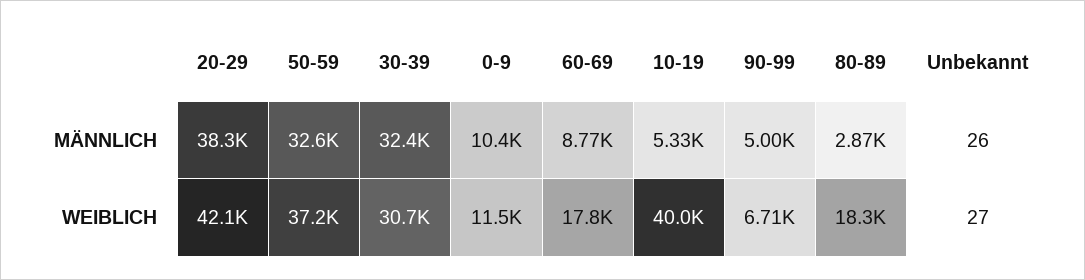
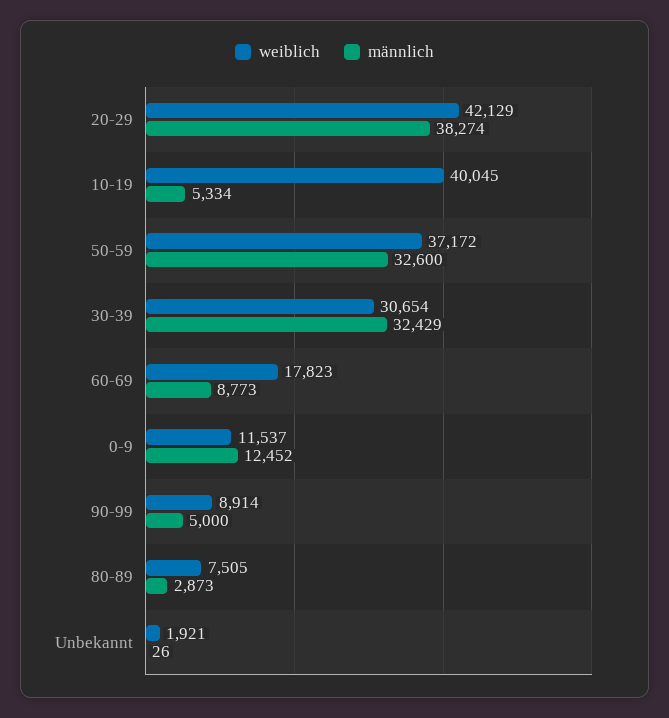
  {
    "MÄNNLICH": {
      "20-29": 38274,
      "50-59": 32600,
      "30-39": 32429,
-     "0-9": 10400,
+     "0-9": 12452,
      "60-69": 8773,
      "10-19": 5334,
      "90-99": 5000,
      "80-89": 2873,
      "Unbekannt": 26
    },
    "WEIBLICH": {
      "20-29": 42129,
      "50-59": 37172,
      "30-39": 30654,
      "0-9": 11537,
      "60-69": 17823,
      "10-19": 40045,
-     "90-99": 6710,
+     "90-99": 8914,
-     "80-89": 18300,
+     "80-89": 7505,
-     "Unbekannt": 27
+     "Unbekannt": 1921
    }
  }

